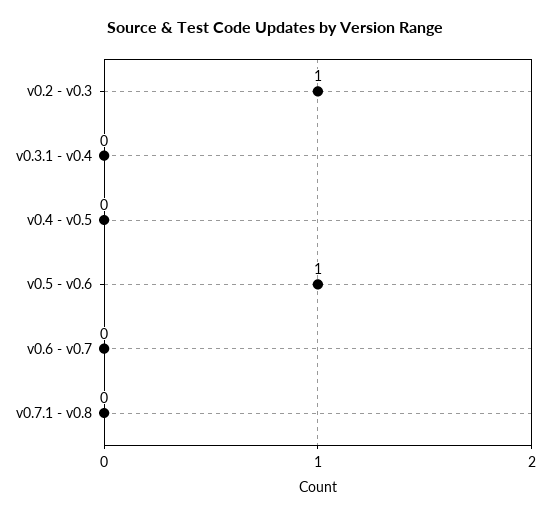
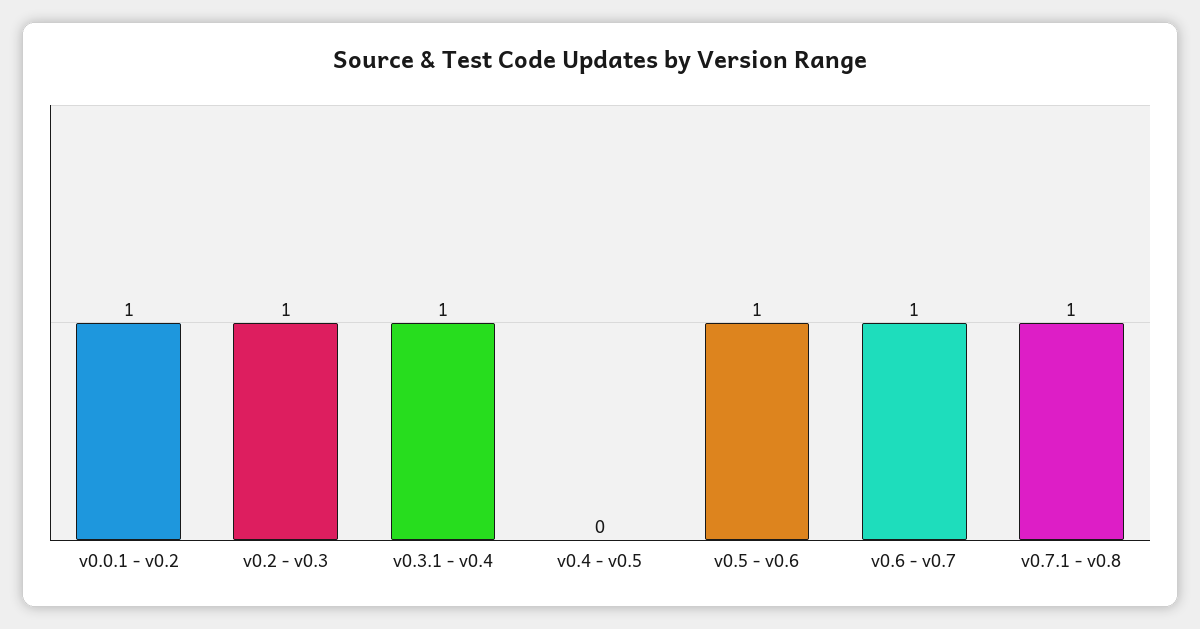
  {
    "v0.2 - v0.3": 1,
-   "v0.3.1 - v0.4": 0,
+   "v0.3.1 - v0.4": 1,
    "v0.4 - v0.5": 0,
    "v0.5 - v0.6": 1,
-   "v0.6 - v0.7": 0,
+   "v0.6 - v0.7": 1,
-   "v0.7.1 - v0.8": 0
+   "v0.7.1 - v0.8": 1,
+   "v0.0.1 - v0.2": 1
  }

